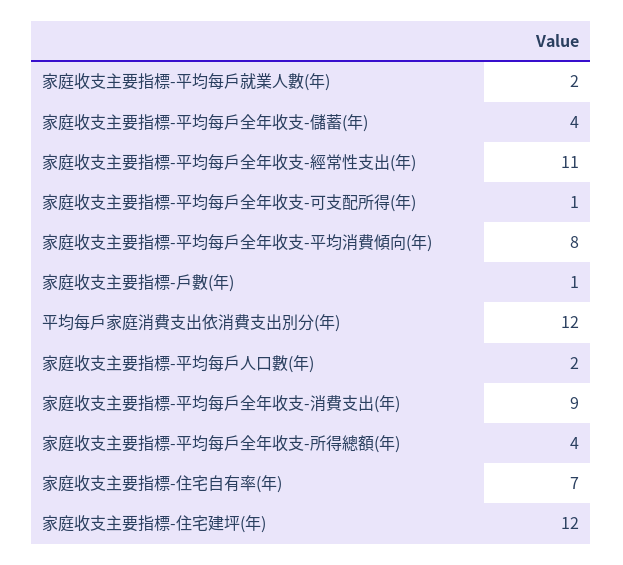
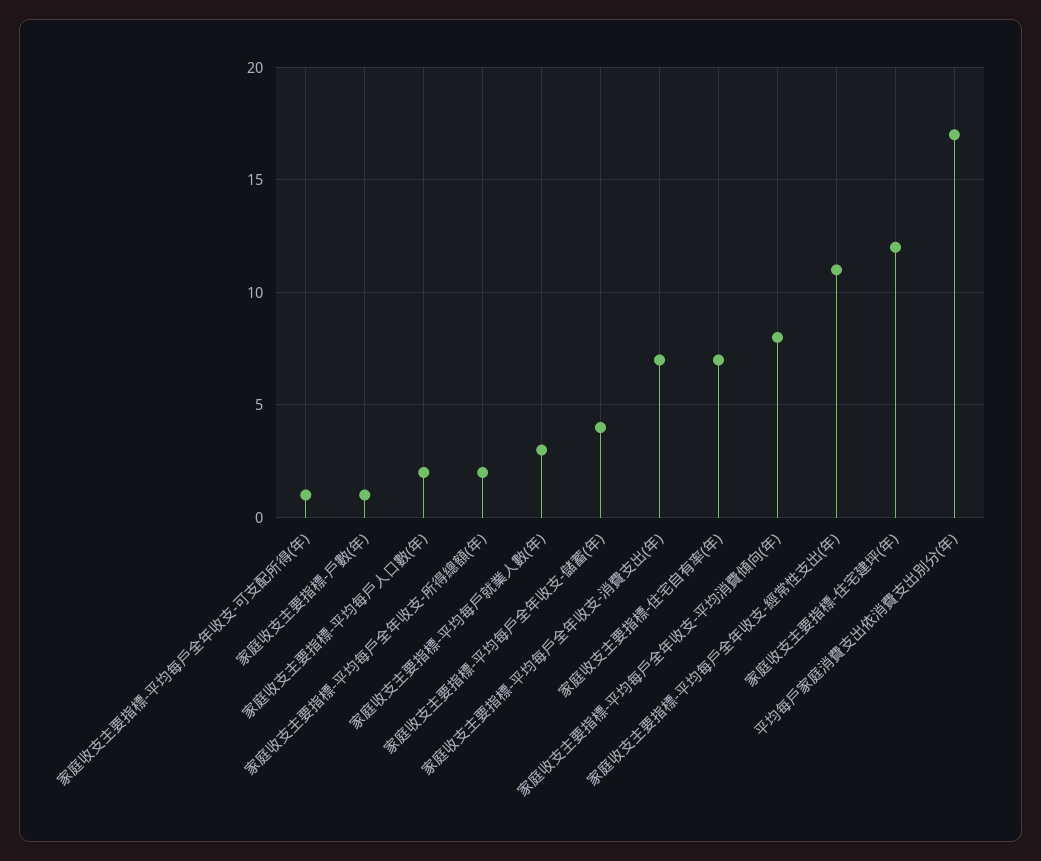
  {
-   "家庭收支主要指標-平均每戶就業人數(年)": 2,
+   "家庭收支主要指標-平均每戶就業人數(年)": 3,
    "家庭收支主要指標-平均每戶全年收支-儲蓄(年)": 4,
    "家庭收支主要指標-平均每戶全年收支-經常性支出(年)": 11,
    "家庭收支主要指標-平均每戶全年收支-可支配所得(年)": 1,
    "家庭收支主要指標-平均每戶全年收支-平均消費傾向(年)": 8,
    "家庭收支主要指標-戶數(年)": 1,
-   "平均每戶家庭消費支出依消費支出別分(年)": 12,
+   "平均每戶家庭消費支出依消費支出別分(年)": 17,
    "家庭收支主要指標-平均每戶人口數(年)": 2,
-   "家庭收支主要指標-平均每戶全年收支-消費支出(年)": 9,
+   "家庭收支主要指標-平均每戶全年收支-消費支出(年)": 7,
-   "家庭收支主要指標-平均每戶全年收支-所得總額(年)": 4,
+   "家庭收支主要指標-平均每戶全年收支-所得總額(年)": 2,
    "家庭收支主要指標-住宅自有率(年)": 7,
    "家庭收支主要指標-住宅建坪(年)": 12
  }

